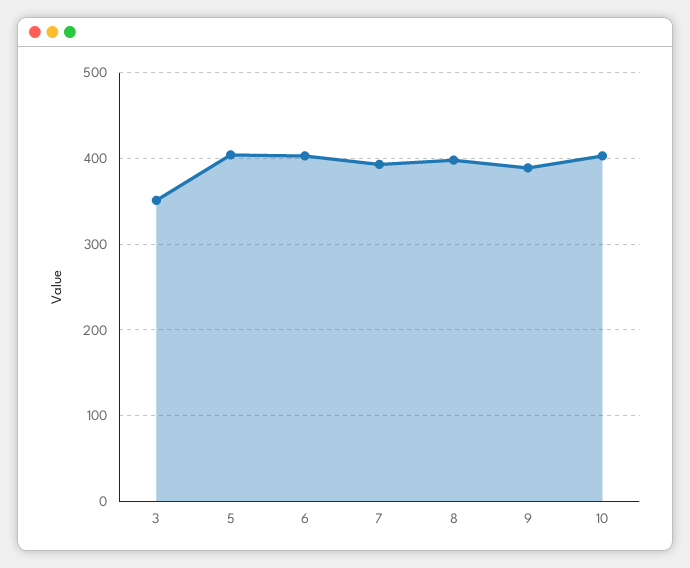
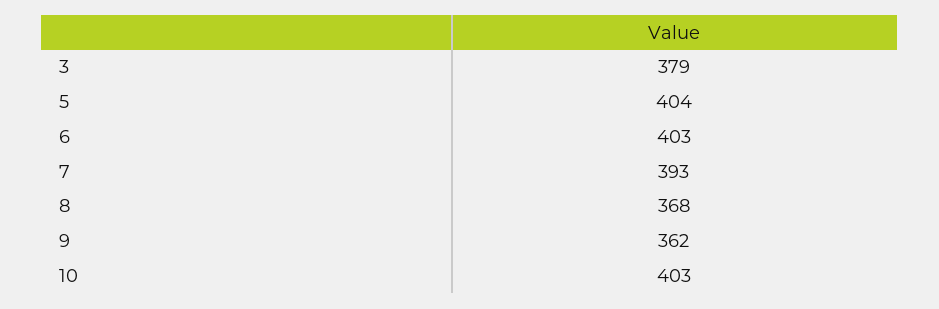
  {
-   "3": 350,
+   "3": 379,
    "5": 404,
    "6": 403,
    "7": 393,
-   "8": 400,
+   "8": 368,
-   "9": 390,
+   "9": 362,
    "10": 403
  }

